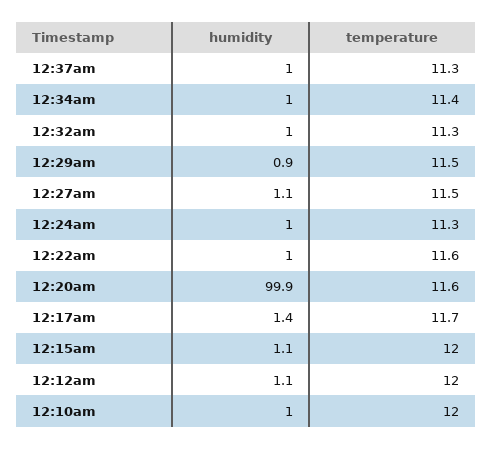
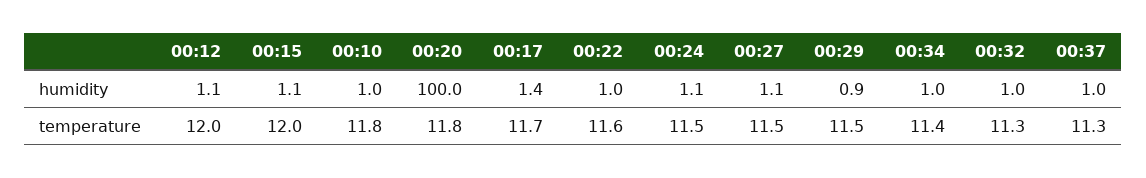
  {
    "humidity": {
      "12:37am": 1,
      "12:34am": 1,
      "12:32am": 1,
      "12:29am": 0.9,
      "12:27am": 1.1,
-     "12:24am": 1,
+     "12:24am": 1.1,
      "12:22am": 1,
-     "12:20am": 99.9,
+     "12:20am": 100,
      "12:17am": 1.4,
      "12:15am": 1.1,
      "12:12am": 1.1,
      "12:10am": 1
    },
    "temperature": {
      "12:37am": 11.3,
      "12:34am": 11.4,
      "12:32am": 11.3,
      "12:29am": 11.5,
      "12:27am": 11.5,
-     "12:24am": 11.3,
+     "12:24am": 11.5,
      "12:22am": 11.6,
-     "12:20am": 11.6,
+     "12:20am": 11.8,
      "12:17am": 11.7,
      "12:15am": 12,
      "12:12am": 12,
-     "12:10am": 12
+     "12:10am": 11.8
    }
  }

